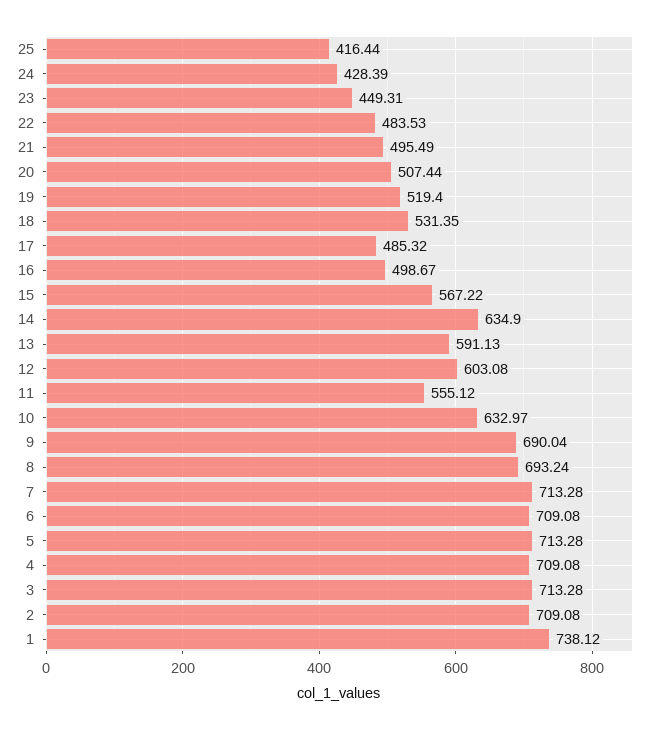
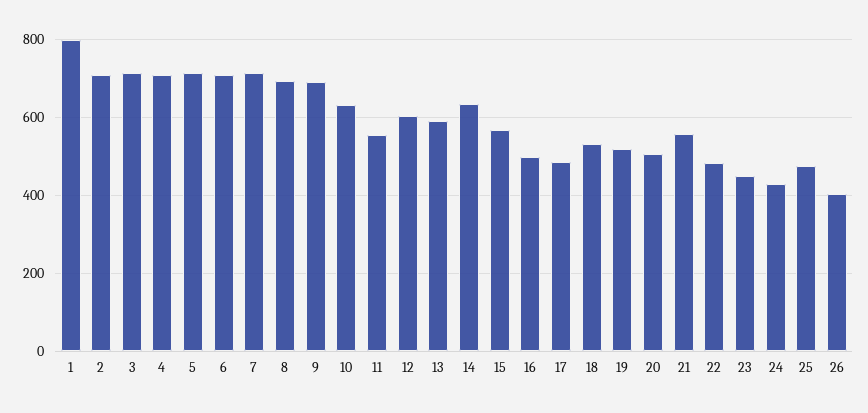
  {
-   "25": 416.44,
+   "25": 480,
    "24": 428.39,
    "23": 449.31,
    "22": 483.53,
-   "21": 495.49,
+   "21": 560,
    "20": 507.44,
    "19": 519.4,
    "18": 531.35,
    "17": 485.32,
    "16": 498.67,
    "15": 567.22,
    "14": 634.9,
    "13": 591.13,
    "12": 603.08,
    "11": 555.12,
    "10": 632.97,
    "9": 690.04,
    "8": 693.24,
    "7": 713.28,
    "6": 709.08,
    "5": 713.28,
    "4": 709.08,
    "3": 713.28,
    "2": 709.08,
-   "1": 738.12
+   "1": 800,
+   "26": 400
  }

